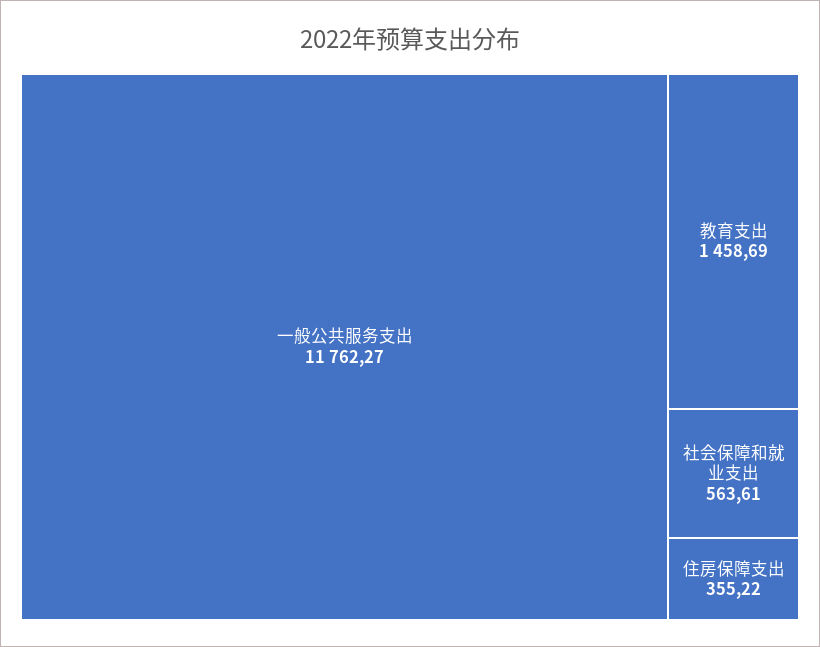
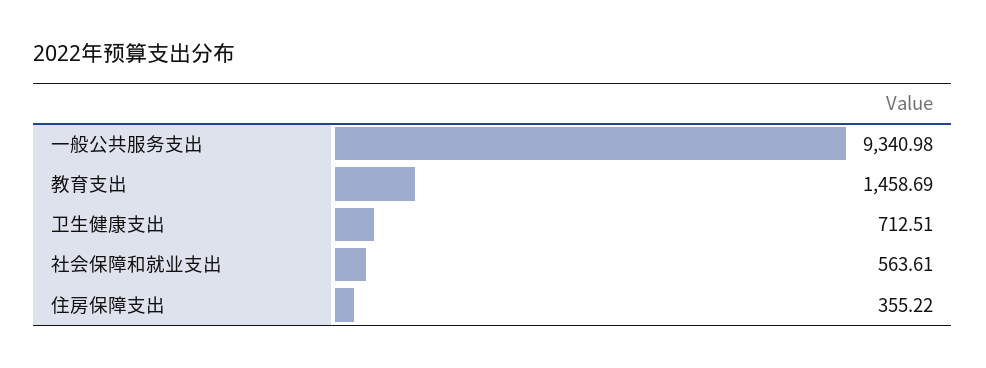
  {
-   "一般公共服务支出": 11762.27,
+   "一般公共服务支出": 9340.98,
    "教育支出": 1458.69,
    "社会保障和就业支出": 563.61,
-   "住房保障支出": 355.22
+   "住房保障支出": 355.22,
+   "卫生健康支出": 712.51
  }

